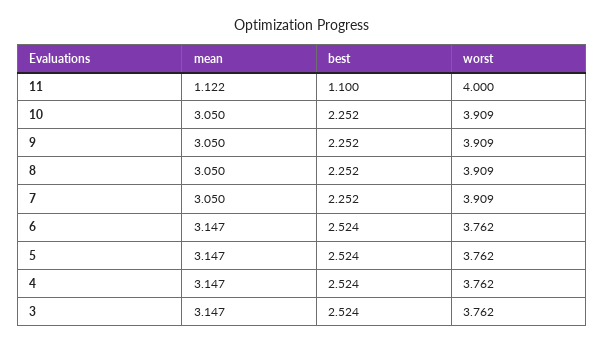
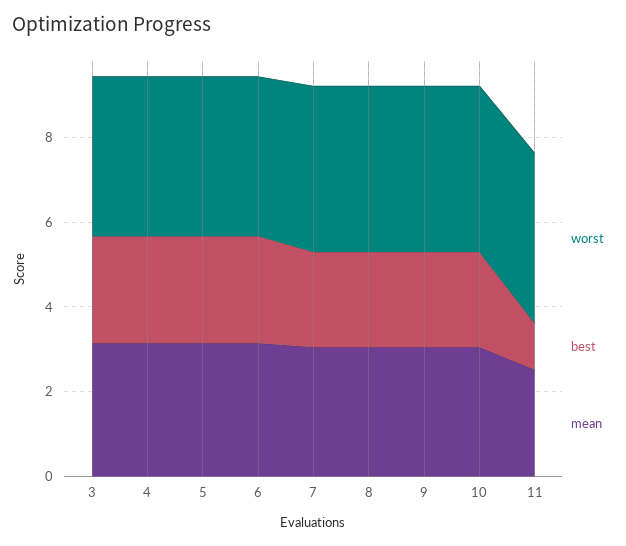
  {
    "mean": {
-     "11": 1.122,
+     "11": 2.5,
      "10": 3.05,
      "9": 3.05,
      "8": 3.05,
      "7": 3.05,
      "6": 3.147,
      "5": 3.147,
      "4": 3.147,
      "3": 3.147
    },
    "best": {
      "11": 1.1,
      "10": 2.252,
      "9": 2.252,
      "8": 2.252,
      "7": 2.252,
      "6": 2.524,
      "5": 2.524,
      "4": 2.524,
      "3": 2.524
    },
    "worst": {
      "11": 4,
      "10": 3.909,
      "9": 3.909,
      "8": 3.909,
      "7": 3.909,
      "6": 3.762,
      "5": 3.762,
      "4": 3.762,
      "3": 3.762
    }
  }

